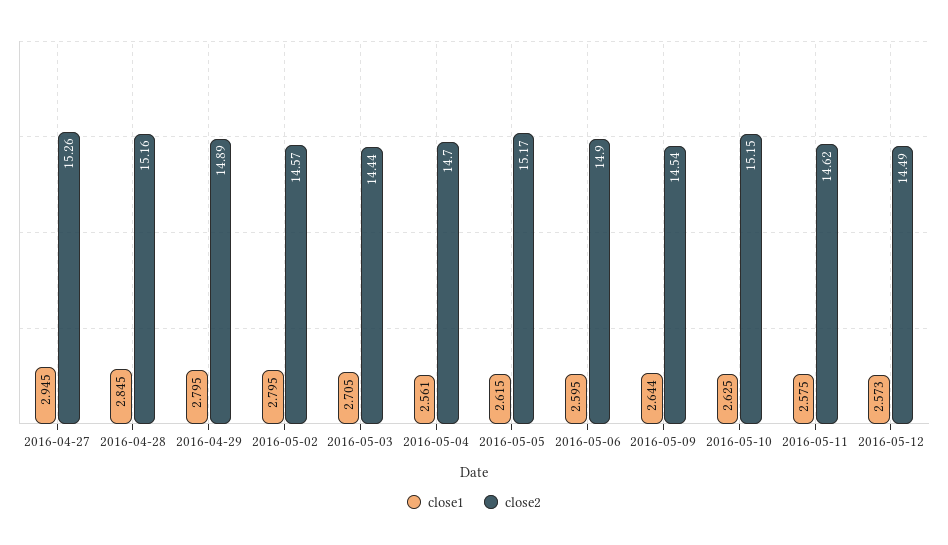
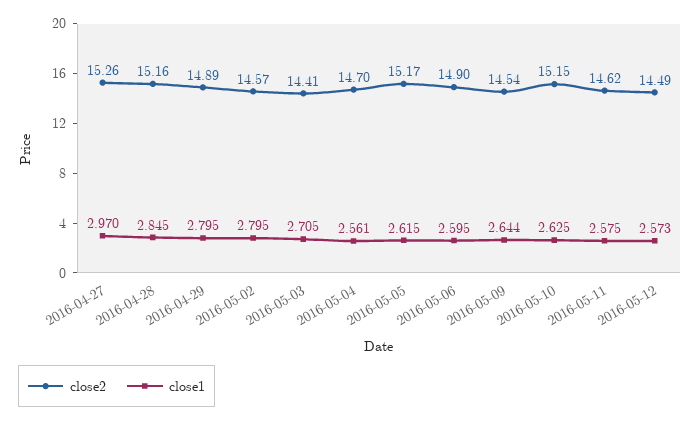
  {
    "close1": {
-     "2016-04-27": 2.945,
+     "2016-04-27": 2.97,
      "2016-04-28": 2.845,
      "2016-04-29": 2.795,
      "2016-05-02": 2.795,
      "2016-05-03": 2.705,
      "2016-05-04": 2.561,
      "2016-05-05": 2.615,
      "2016-05-06": 2.595,
      "2016-05-09": 2.644,
      "2016-05-10": 2.625,
      "2016-05-11": 2.575,
      "2016-05-12": 2.573
    },
    "close2": {
      "2016-04-27": 15.26,
      "2016-04-28": 15.16,
      "2016-04-29": 14.89,
      "2016-05-02": 14.57,
-     "2016-05-03": 14.44,
+     "2016-05-03": 14.41,
      "2016-05-04": 14.7,
      "2016-05-05": 15.17,
      "2016-05-06": 14.9,
      "2016-05-09": 14.54,
      "2016-05-10": 15.15,
      "2016-05-11": 14.62,
      "2016-05-12": 14.49
    }
  }

